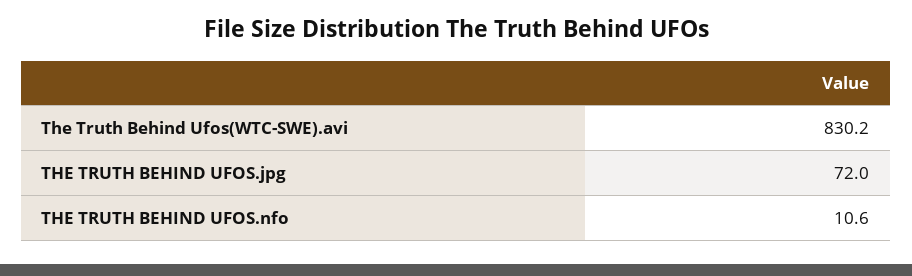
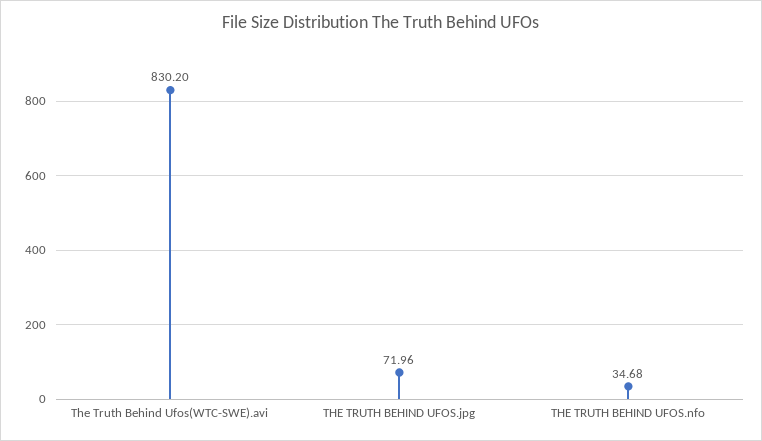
  {
    "The Truth Behind Ufos(WTC-SWE).avi": 830.2,
    "THE TRUTH BEHIND UFOS.jpg": 71.96,
-   "THE TRUTH BEHIND UFOS.nfo": 10.6
+   "THE TRUTH BEHIND UFOS.nfo": 34.68
  }

